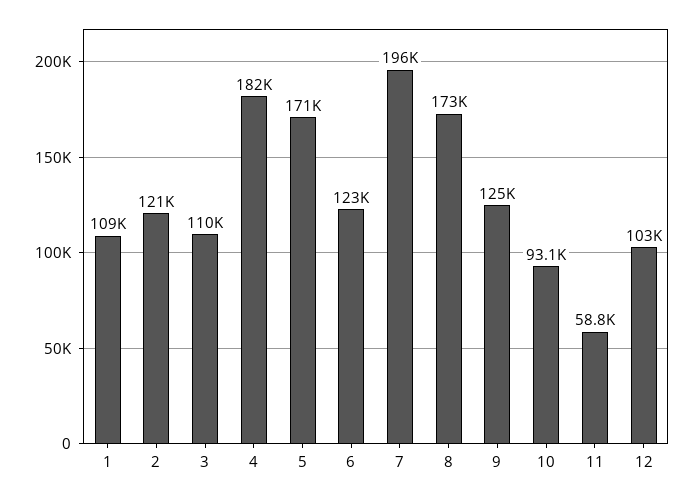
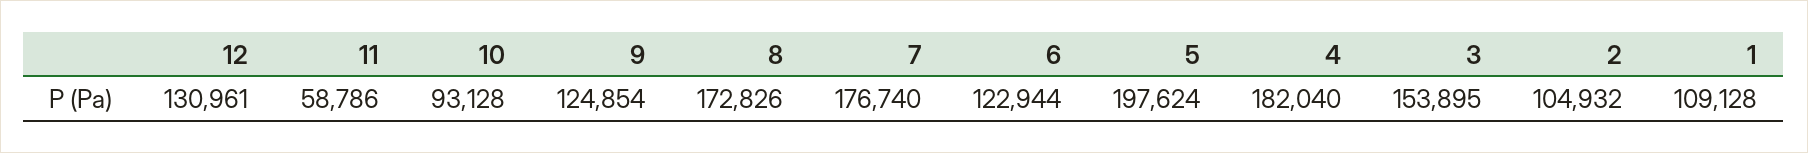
  {
    "1": 109128,
-   "2": 121000,
+   "2": 104932,
-   "3": 110000,
+   "3": 153895,
    "4": 182040,
-   "5": 171000,
+   "5": 197624,
    "6": 122944,
-   "7": 196000,
+   "7": 176740,
    "8": 172826,
    "9": 124854,
    "10": 93128,
    "11": 58786,
-   "12": 103000
+   "12": 130961
  }

